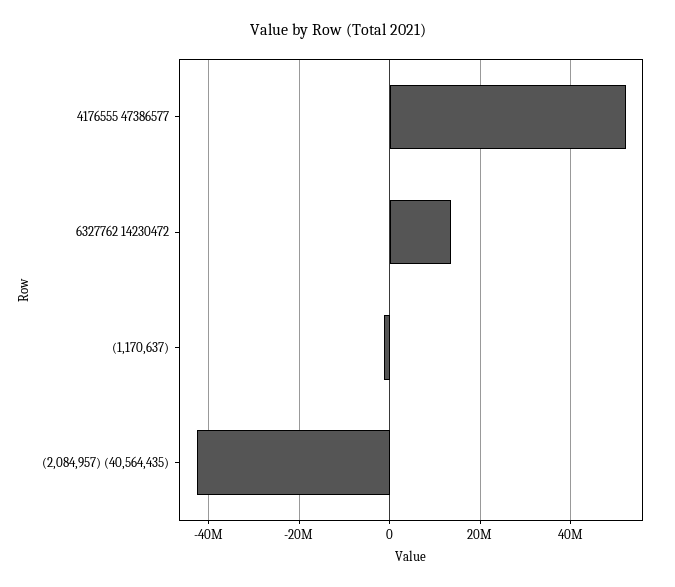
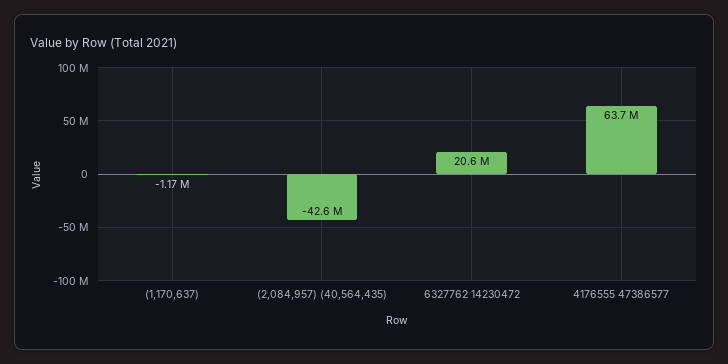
  {
-   "4176555 47386577": 52000000,
+   "4176555 47386577": 63700000,
-   "6327762 14230472": 14000000,
+   "6327762 14230472": 20600000,
    "(1,170,637)": -1170000,
    "(2,084,957) (40,564,435)": -42600000
  }

